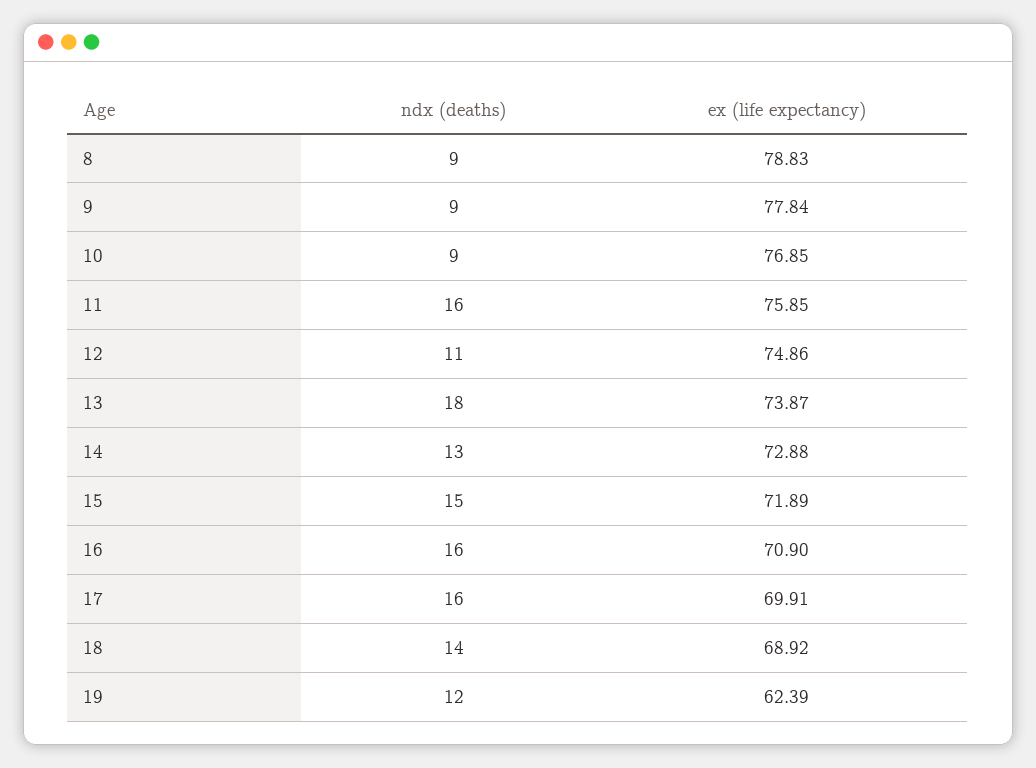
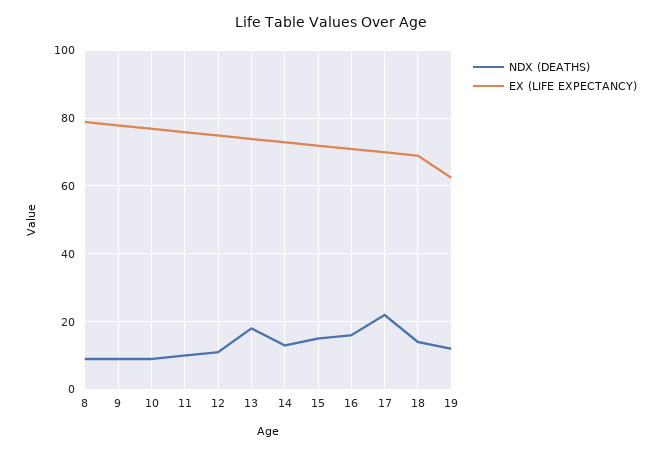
  {
    "ndx (deaths)": {
      "8": 9,
      "9": 9,
      "10": 9,
-     "11": 16,
+     "11": 10,
      "12": 11,
      "13": 18,
      "14": 13,
      "15": 15,
      "16": 16,
-     "17": 16,
+     "17": 22,
      "18": 14,
      "19": 12
    },
    "ex (life expectancy)": {
      "8": 78.83,
      "9": 77.84,
      "10": 76.85,
      "11": 75.85,
      "12": 74.86,
      "13": 73.87,
      "14": 72.88,
      "15": 71.89,
      "16": 70.9,
      "17": 69.91,
      "18": 68.92,
      "19": 62.39
    }
  }

